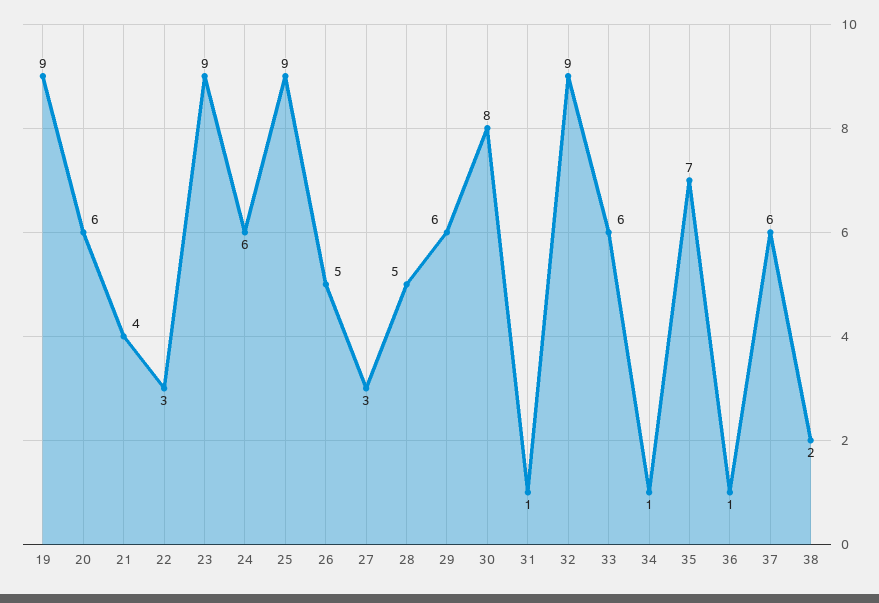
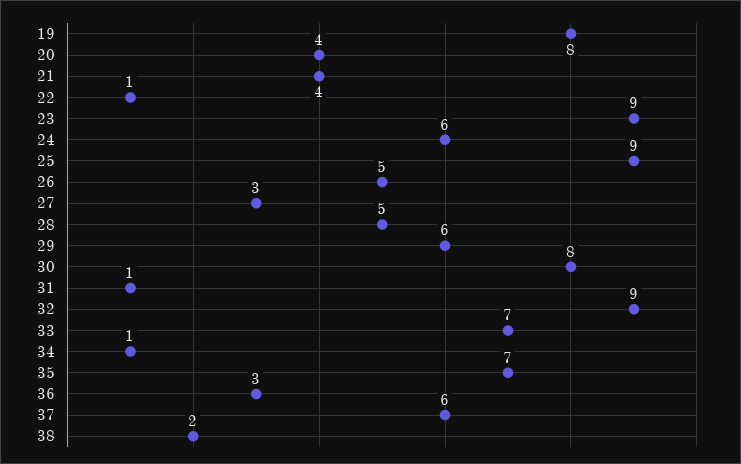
  {
-   "19": 9,
+   "19": 8,
-   "20": 6,
+   "20": 4,
    "21": 4,
-   "22": 3,
+   "22": 1,
    "23": 9,
    "24": 6,
    "25": 9,
    "26": 5,
    "27": 3,
    "28": 5,
    "29": 6,
    "30": 8,
    "31": 1,
    "32": 9,
-   "33": 6,
+   "33": 7,
    "34": 1,
    "35": 7,
-   "36": 1,
+   "36": 3,
    "37": 6,
    "38": 2
  }

